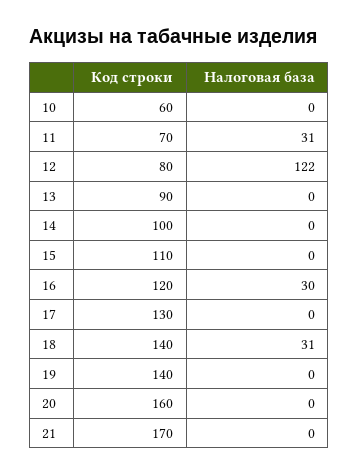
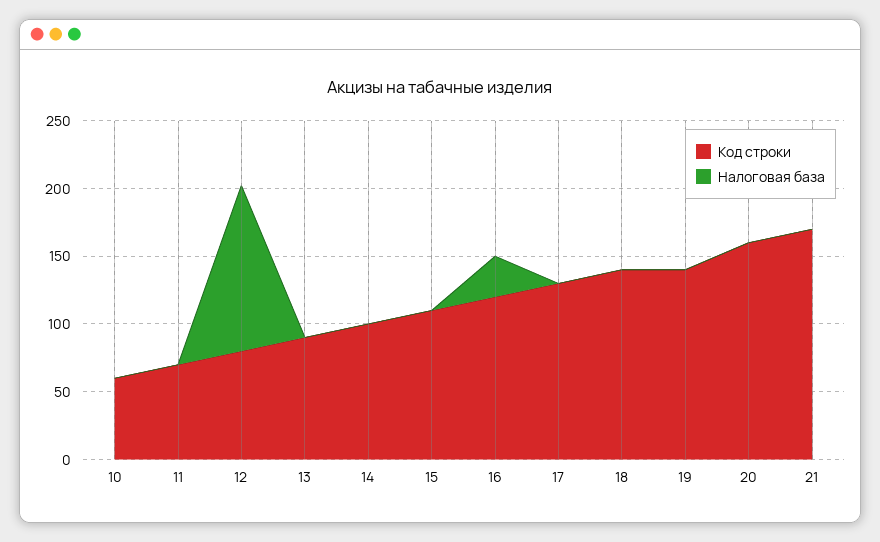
  {
    "Код строки": {
      "10": 60,
      "11": 70,
      "12": 80,
      "13": 90,
      "14": 100,
      "15": 110,
      "16": 120,
      "17": 130,
      "18": 140,
      "19": 140,
      "20": 160,
      "21": 170
    },
    "Налоговая база": {
      "10": 0,
-     "11": 31,
+     "11": 0,
      "12": 122,
      "13": 0,
      "14": 0,
      "15": 0,
      "16": 30,
      "17": 0,
-     "18": 31,
+     "18": 0,
      "19": 0,
      "20": 0,
      "21": 0
    }
  }

